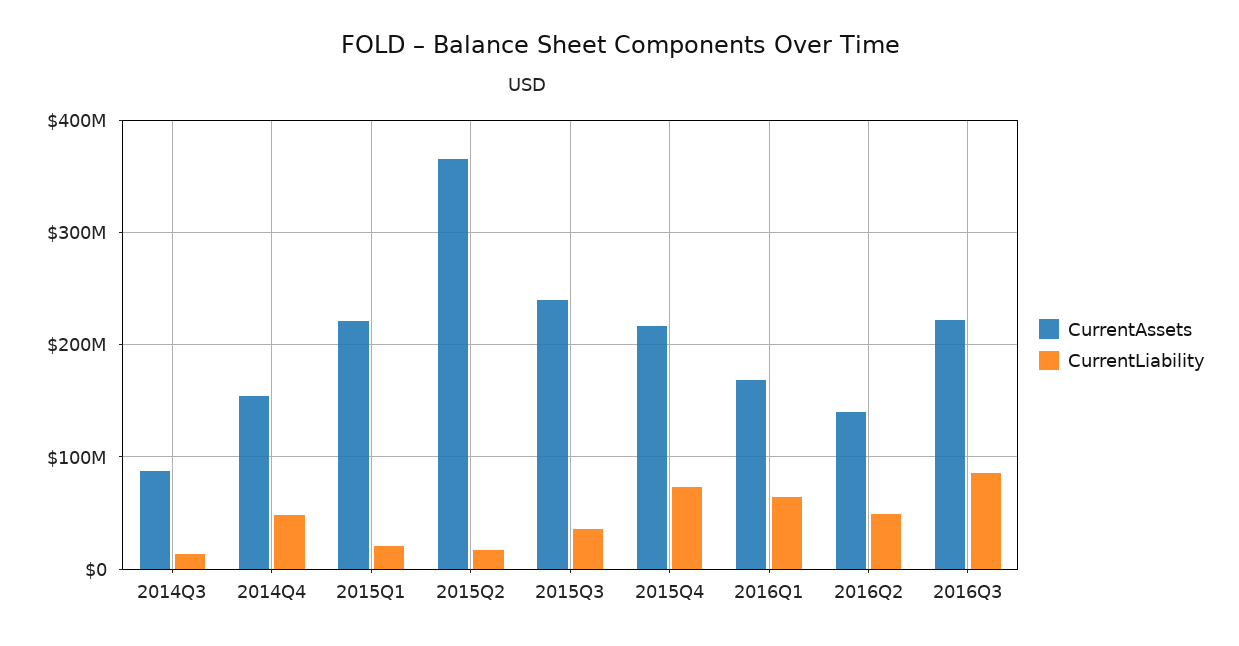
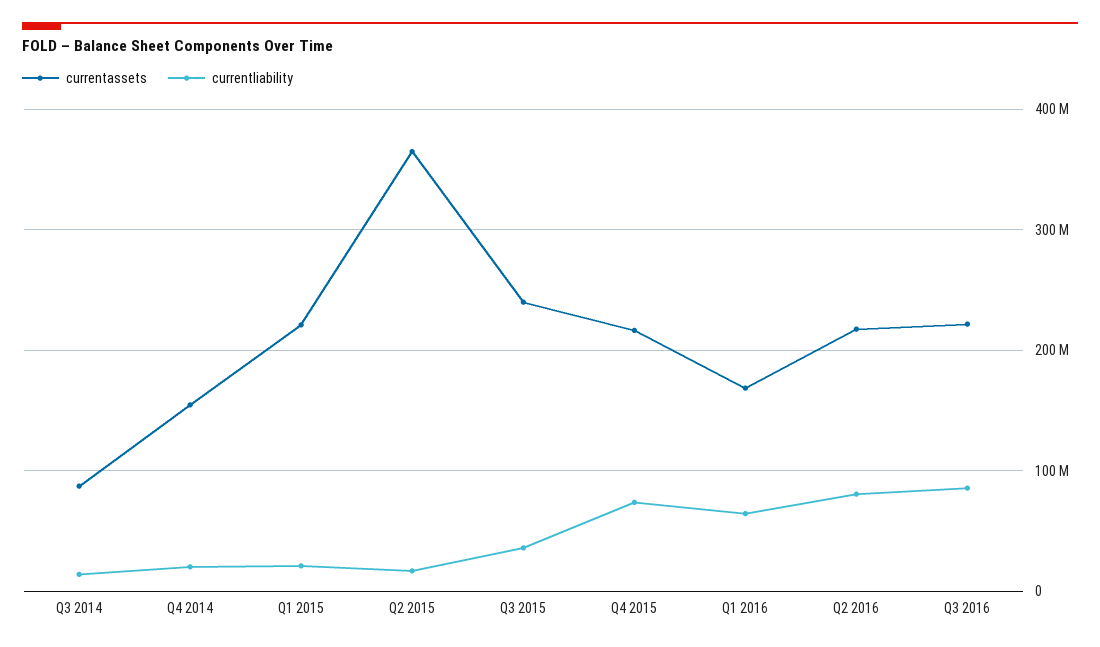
  {
    "CurrentAssets": {
      "2014Q3": 90000000,
      "2014Q4": 150000000,
      "2015Q1": 220000000,
      "2015Q2": 360000000,
      "2015Q3": 240000000,
      "2015Q4": 220000000,
      "2016Q1": 170000000,
-     "2016Q2": 140000000,
+     "2016Q2": 220000000,
      "2016Q3": 220000000
    },
    "CurrentLiability": {
      "2014Q3": 10000000,
-     "2014Q4": 50000000,
+     "2014Q4": 20000000,
      "2015Q1": 20000000,
      "2015Q2": 20000000,
      "2015Q3": 40000000,
      "2015Q4": 70000000,
      "2016Q1": 60000000,
-     "2016Q2": 50000000,
+     "2016Q2": 80000000,
      "2016Q3": 90000000
    }
  }

